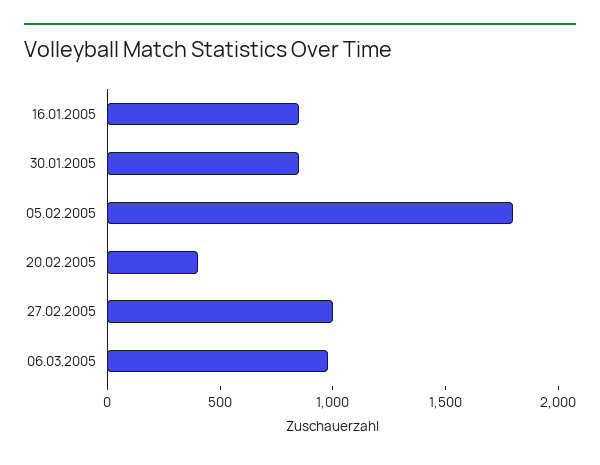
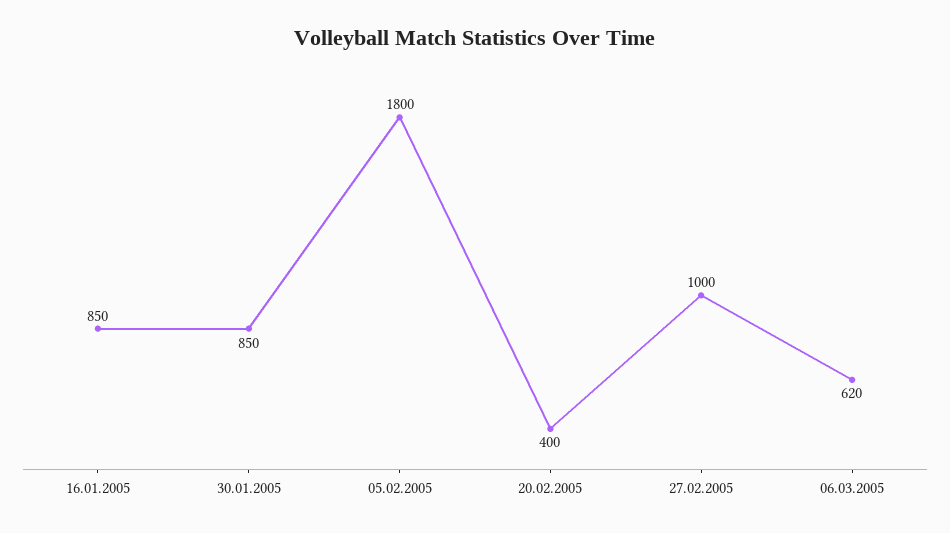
  {
    "16.01.2005": 850,
    "30.01.2005": 850,
    "05.02.2005": 1800,
    "20.02.2005": 400,
    "27.02.2005": 1000,
-   "06.03.2005": 1000
+   "06.03.2005": 620
  }

